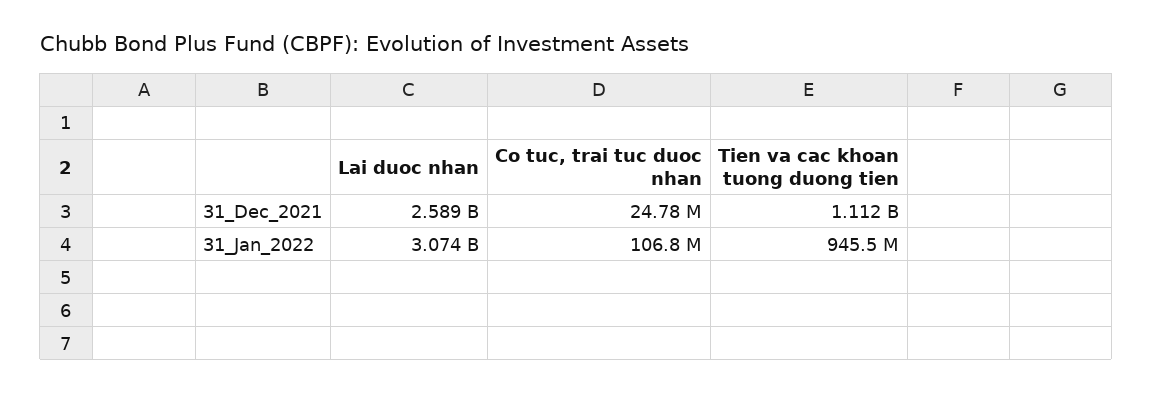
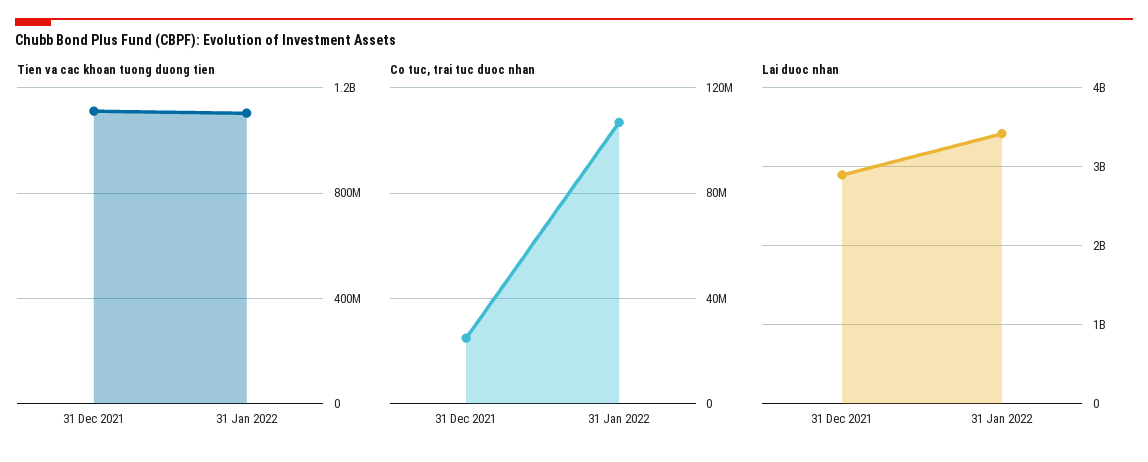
  {
    "Lai duoc nhan": {
-     "31_Dec_2021": 2589000000,
+     "31_Dec_2021": 2900000000,
-     "31_Jan_2022": 3074000000
+     "31_Jan_2022": 3400000000
    },
    "Co tuc, trai tuc duoc nhan": {
      "31_Dec_2021": 24780000,
      "31_Jan_2022": 106800000
    },
    "Tien va cac khoan tuong duong tien": {
      "31_Dec_2021": 1112000000,
-     "31_Jan_2022": 945500000
+     "31_Jan_2022": 1100000000
    }
  }

